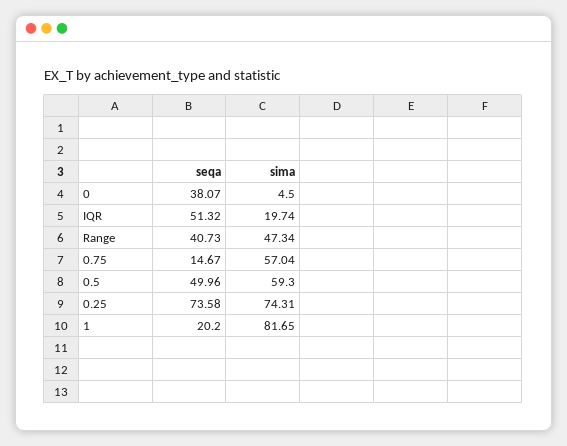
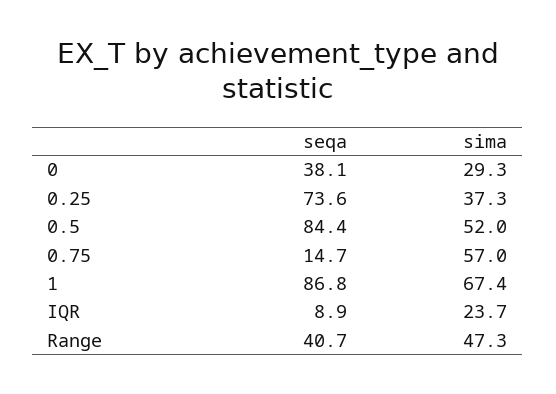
  {
    "seqa": {
      "0": 38.07,
-     "IQR": 51.32,
+     "IQR": 8.9,
      "Range": 40.73,
      "0.75": 14.67,
-     "0.5": 49.96,
+     "0.5": 84.4,
      "0.25": 73.58,
-     "1": 20.2
+     "1": 86.8
    },
    "sima": {
-     "0": 4.5,
+     "0": 29.3,
-     "IQR": 19.74,
+     "IQR": 23.7,
      "Range": 47.34,
      "0.75": 57.04,
-     "0.5": 59.3,
+     "0.5": 52,
-     "0.25": 74.31,
+     "0.25": 37.3,
-     "1": 81.65
+     "1": 67.4
    }
  }

